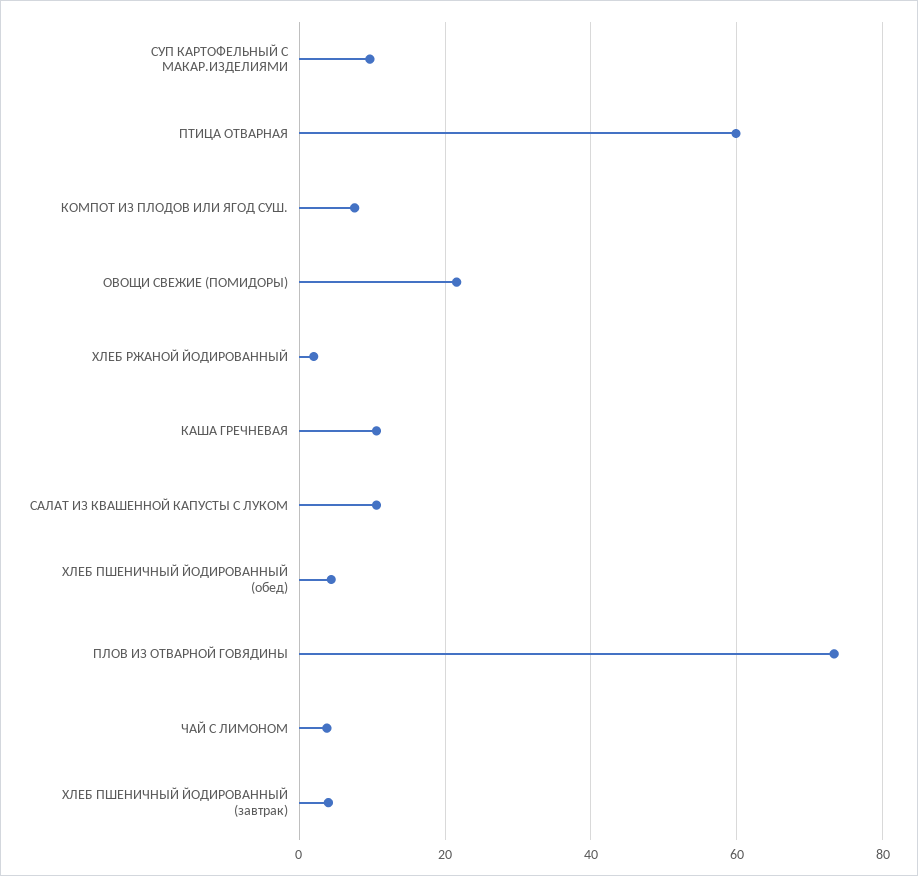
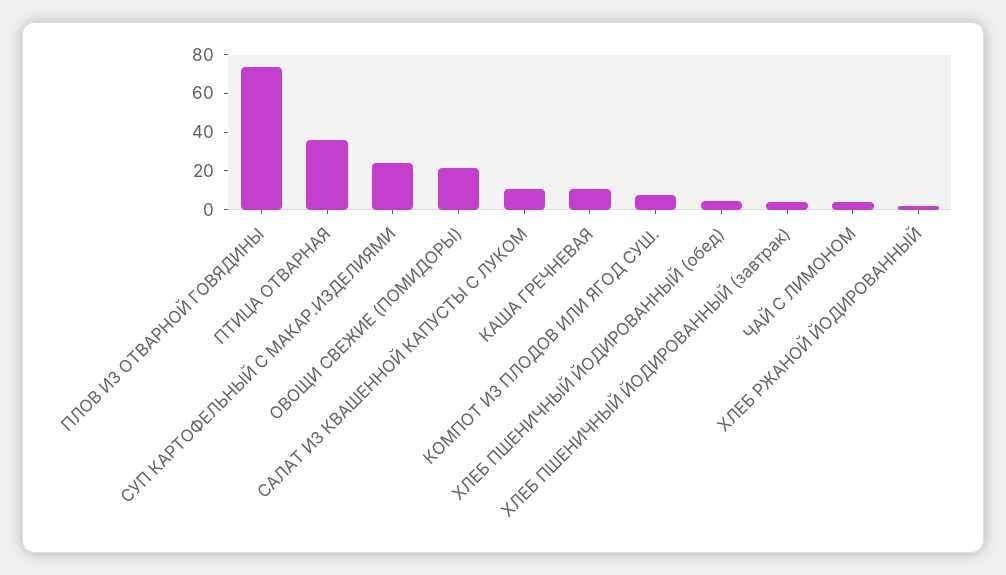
  {
-   "СУП КАРТОФЕЛЬНЫЙ С МАКАР.ИЗДЕЛИЯМИ": 10,
+   "СУП КАРТОФЕЛЬНЫЙ С МАКАР.ИЗДЕЛИЯМИ": 25,
-   "ПТИЦА ОТВАРНАЯ": 60,
+   "ПТИЦА ОТВАРНАЯ": 35,
    "КОМПОТ ИЗ ПЛОДОВ ИЛИ ЯГОД СУШ.": 8,
    "ОВОЩИ СВЕЖИЕ (ПОМИДОРЫ)": 22,
    "ХЛЕБ РЖАНОЙ ЙОДИРОВАННЫЙ": 2,
    "КАША ГРЕЧНЕВАЯ": 10,
    "САЛАТ ИЗ КВАШЕННОЙ КАПУСТЫ С ЛУКОМ": 10,
    "ХЛЕБ ПШЕНИЧНЫЙ ЙОДИРОВАННЫЙ (обед)": 4,
    "ПЛОВ ИЗ ОТВАРНОЙ ГОВЯДИНЫ": 74,
    "ЧАЙ С ЛИМОНОМ": 4,
    "ХЛЕБ ПШЕНИЧНЫЙ ЙОДИРОВАННЫЙ (завтрак)": 4
  }

